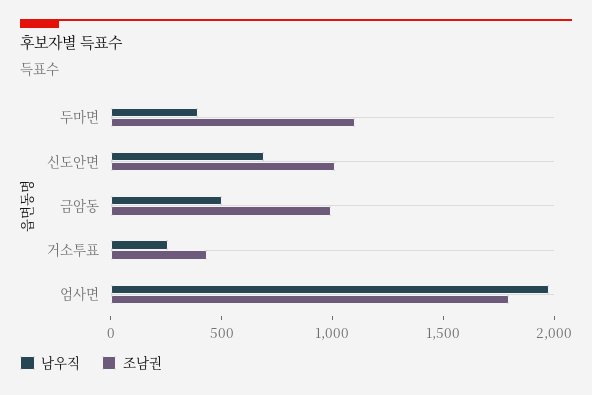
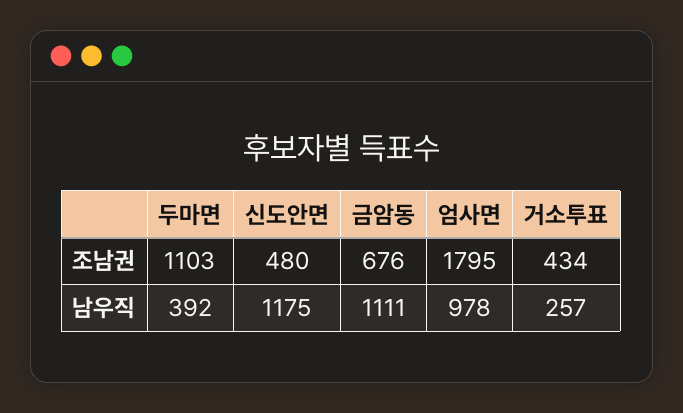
  {
    "남우직": {
      "두마면": 392,
-     "신도안면": 700,
+     "신도안면": 1175,
-     "금암동": 500,
+     "금암동": 1111,
      "거소투표": 257,
-     "엄사면": 2000
+     "엄사면": 978
    },
    "조남권": {
      "두마면": 1103,
-     "신도안면": 1000,
+     "신도안면": 480,
-     "금암동": 1000,
+     "금암동": 676,
      "거소투표": 434,
      "엄사면": 1795
    }
  }

